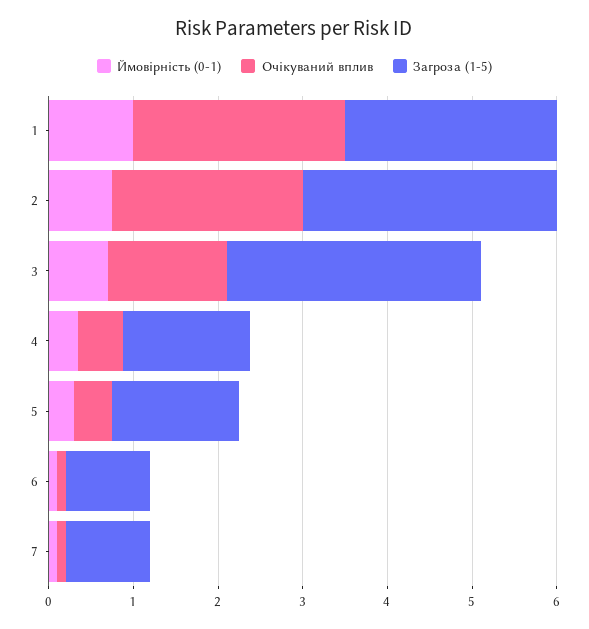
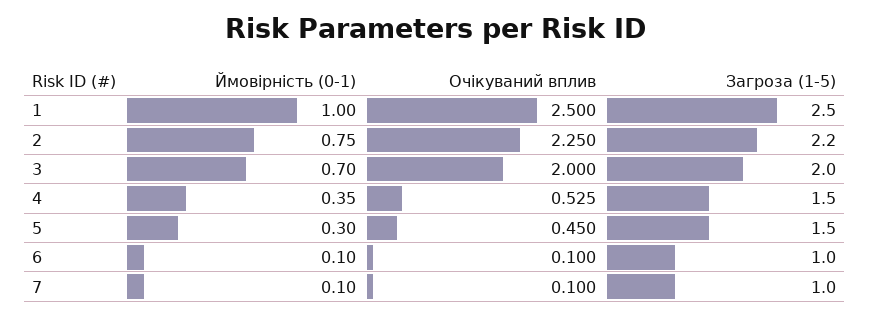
  {
    "Ймовірність (0-1)": {
      "1": 1,
      "2": 0.75,
      "3": 0.7,
      "4": 0.35,
      "5": 0.3,
      "6": 0.1,
      "7": 0.1
    },
    "Очікуваний вплив": {
      "1": 2.5,
      "2": 2.25,
-     "3": 1.4,
+     "3": 2,
      "4": 0.525,
      "5": 0.45,
      "6": 0.1,
      "7": 0.1
    },
    "Загроза (1-5)": {
      "1": 2.5,
-     "2": 3,
+     "2": 2.2,
-     "3": 3,
+     "3": 2,
      "4": 1.5,
      "5": 1.5,
      "6": 1,
      "7": 1
    }
  }

